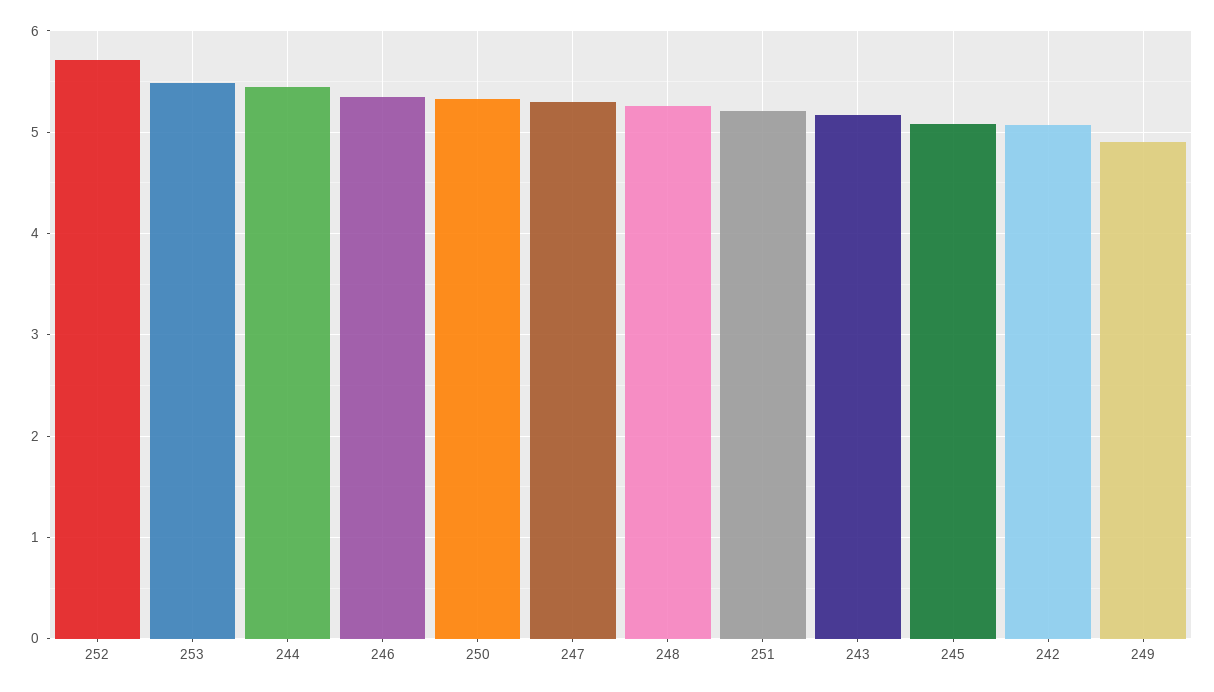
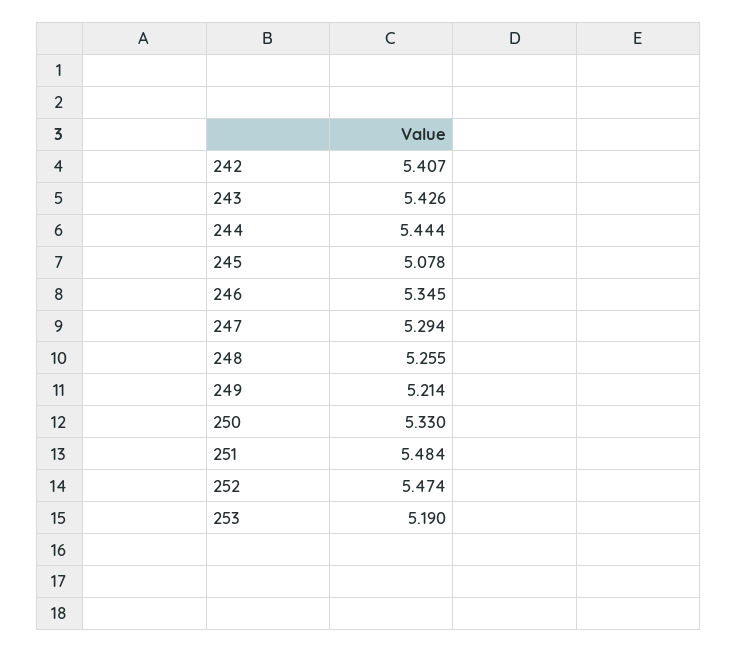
  {
-   "252": 5.7,
+   "252": 5.474,
-   "253": 5.5,
+   "253": 5.19,
    "244": 5.444,
    "246": 5.345,
    "250": 5.33,
    "247": 5.294,
    "248": 5.255,
-   "251": 5.2,
+   "251": 5.484,
-   "243": 5.2,
+   "243": 5.426,
    "245": 5.078,
-   "242": 5.1,
+   "242": 5.407,
-   "249": 4.9
+   "249": 5.214
  }

